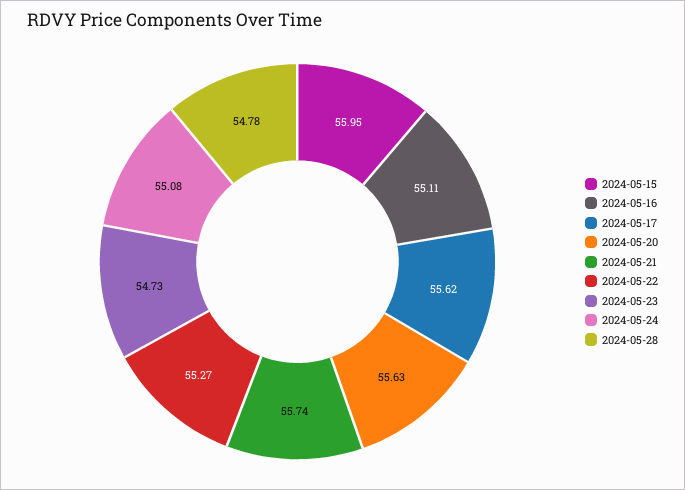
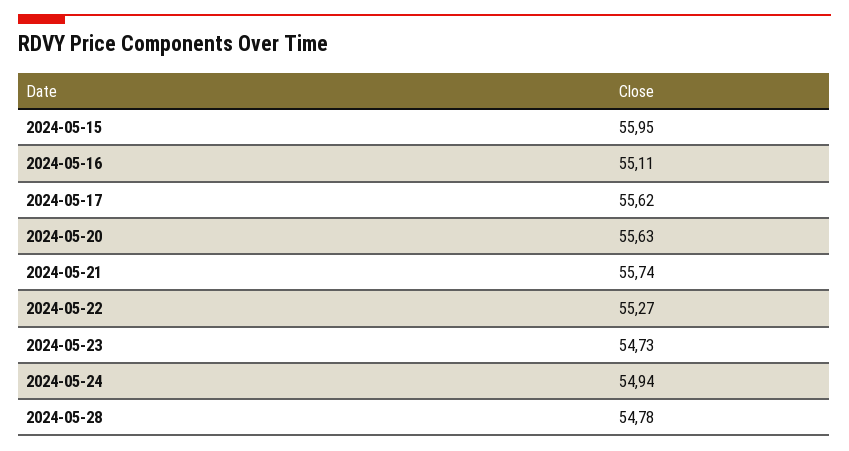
  {
    "2024-05-15": 55.95,
    "2024-05-16": 55.11,
    "2024-05-17": 55.62,
    "2024-05-20": 55.63,
    "2024-05-21": 55.74,
    "2024-05-22": 55.27,
    "2024-05-23": 54.73,
-   "2024-05-24": 55.08,
+   "2024-05-24": 54.94,
    "2024-05-28": 54.78
  }

